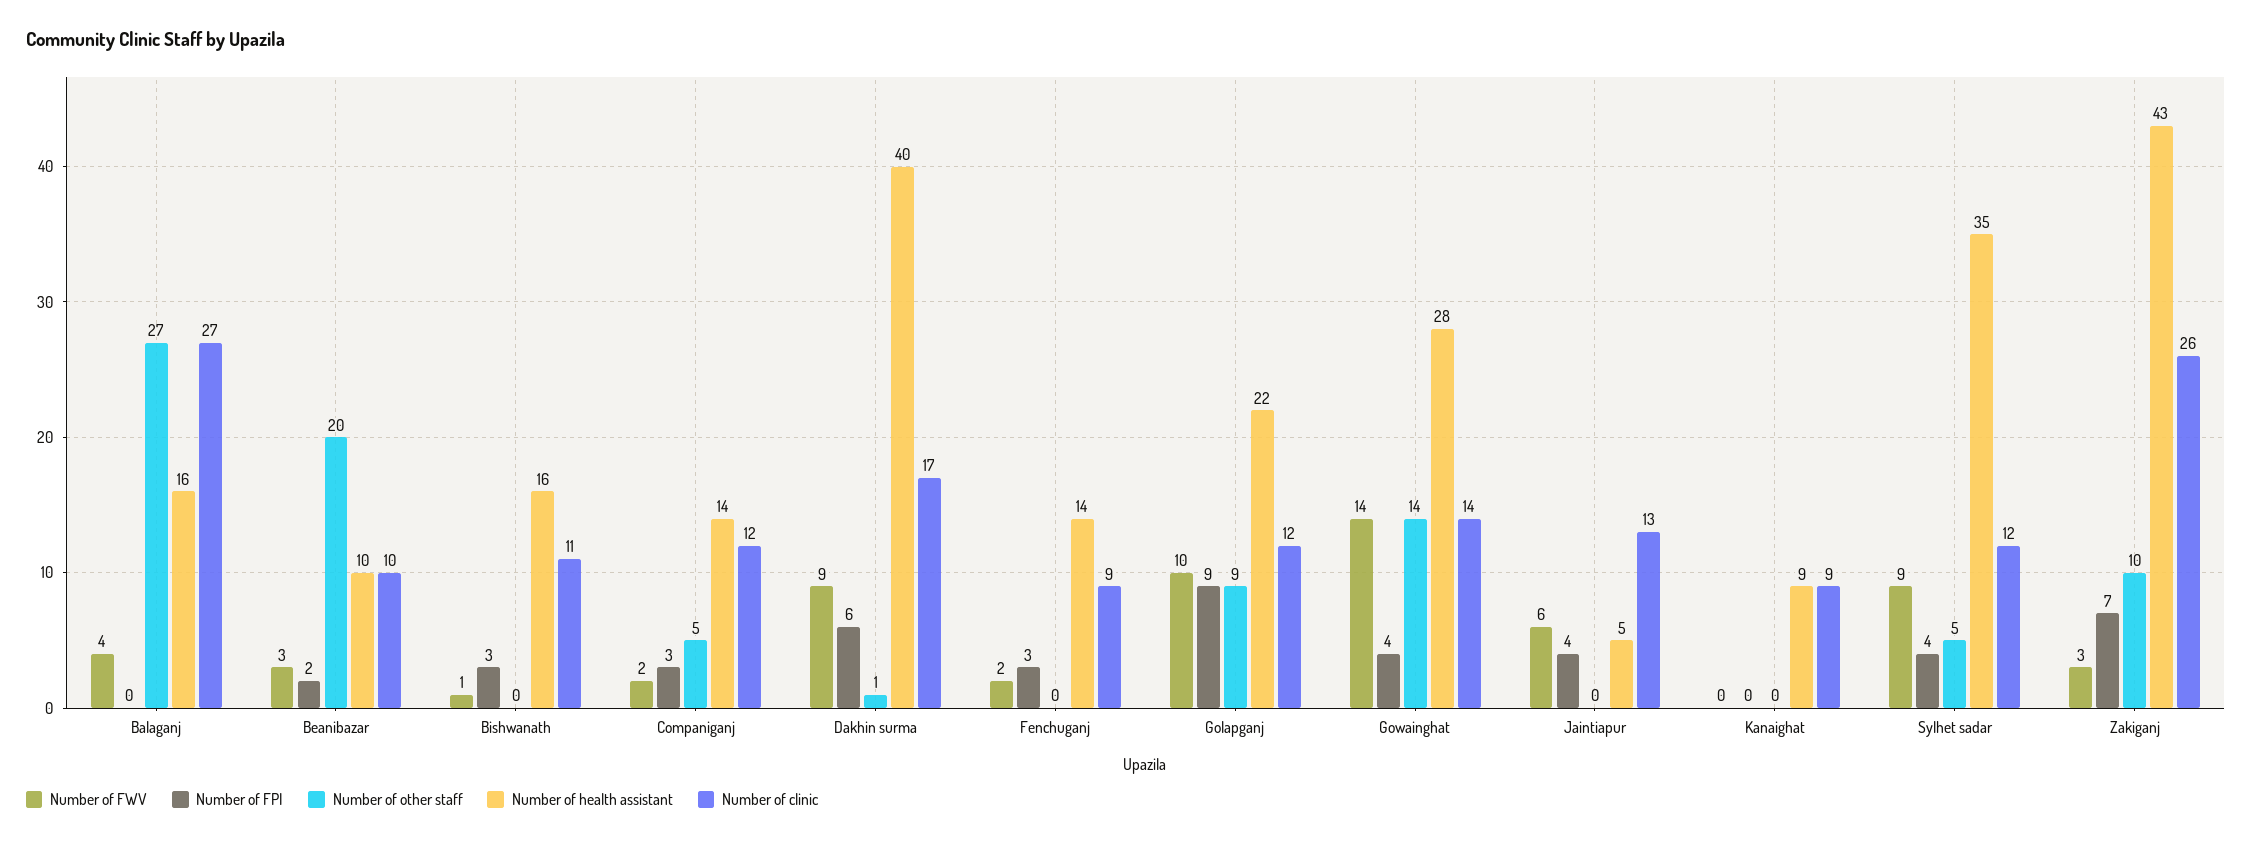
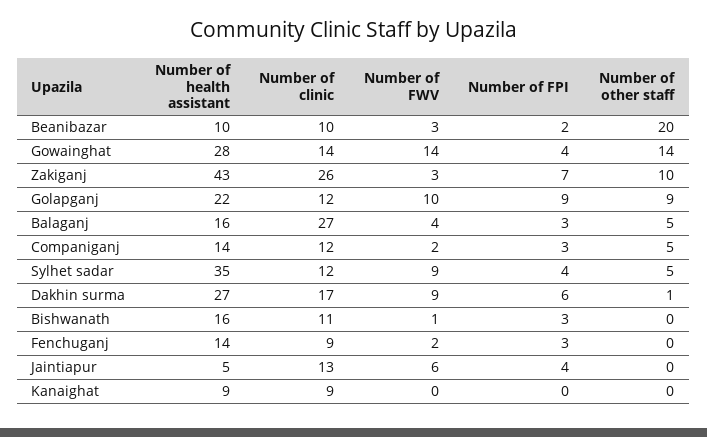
  {
    "Number of FWV": {
      "Balaganj": 4,
      "Beanibazar": 3,
      "Bishwanath": 1,
      "Companiganj": 2,
      "Dakhin surma": 9,
      "Fenchuganj": 2,
      "Golapganj": 10,
      "Gowainghat": 14,
      "Jaintiapur": 6,
      "Kanaighat": 0,
      "Sylhet sadar": 9,
      "Zakiganj": 3
    },
    "Number of FPI": {
-     "Balaganj": 0,
+     "Balaganj": 3,
      "Beanibazar": 2,
      "Bishwanath": 3,
      "Companiganj": 3,
      "Dakhin surma": 6,
      "Fenchuganj": 3,
      "Golapganj": 9,
      "Gowainghat": 4,
      "Jaintiapur": 4,
      "Kanaighat": 0,
      "Sylhet sadar": 4,
      "Zakiganj": 7
    },
    "Number of other staff": {
-     "Balaganj": 27,
+     "Balaganj": 5,
      "Beanibazar": 20,
      "Bishwanath": 0,
      "Companiganj": 5,
      "Dakhin surma": 1,
      "Fenchuganj": 0,
      "Golapganj": 9,
      "Gowainghat": 14,
      "Jaintiapur": 0,
      "Kanaighat": 0,
      "Sylhet sadar": 5,
      "Zakiganj": 10
    },
    "Number of health assistant": {
      "Balaganj": 16,
      "Beanibazar": 10,
      "Bishwanath": 16,
      "Companiganj": 14,
-     "Dakhin surma": 40,
+     "Dakhin surma": 27,
      "Fenchuganj": 14,
      "Golapganj": 22,
      "Gowainghat": 28,
      "Jaintiapur": 5,
      "Kanaighat": 9,
      "Sylhet sadar": 35,
      "Zakiganj": 43
    },
    "Number of clinic": {
      "Balaganj": 27,
      "Beanibazar": 10,
      "Bishwanath": 11,
      "Companiganj": 12,
      "Dakhin surma": 17,
      "Fenchuganj": 9,
      "Golapganj": 12,
      "Gowainghat": 14,
      "Jaintiapur": 13,
      "Kanaighat": 9,
      "Sylhet sadar": 12,
      "Zakiganj": 26
    }
  }

